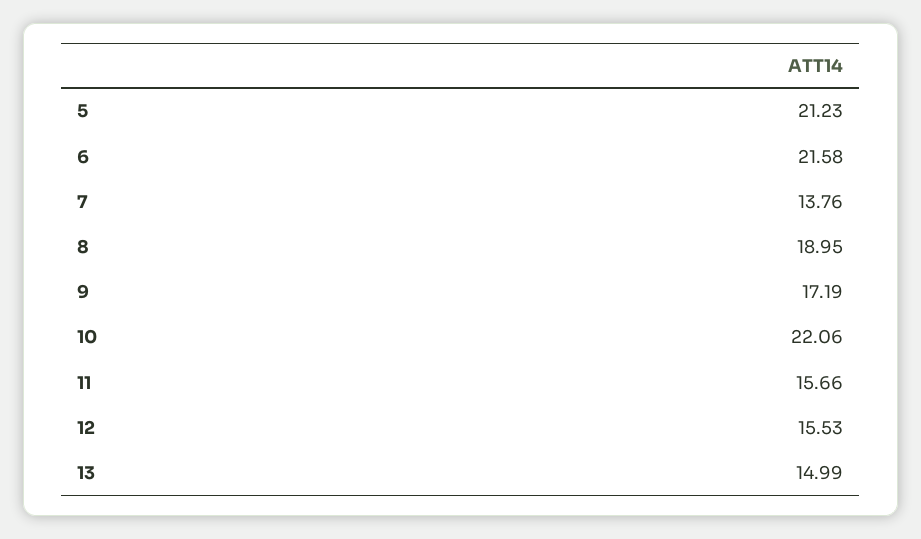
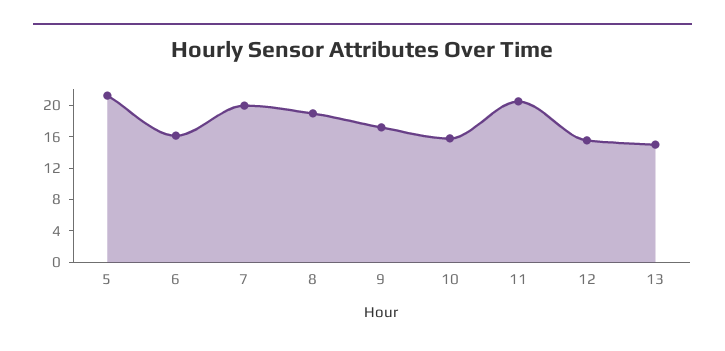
  {
    "5": 21.23,
-   "6": 21.58,
+   "6": 16,
-   "7": 13.76,
+   "7": 20,
    "8": 18.95,
    "9": 17.19,
-   "10": 22.06,
+   "10": 16,
-   "11": 15.66,
+   "11": 20,
    "12": 15.53,
    "13": 14.99
  }

